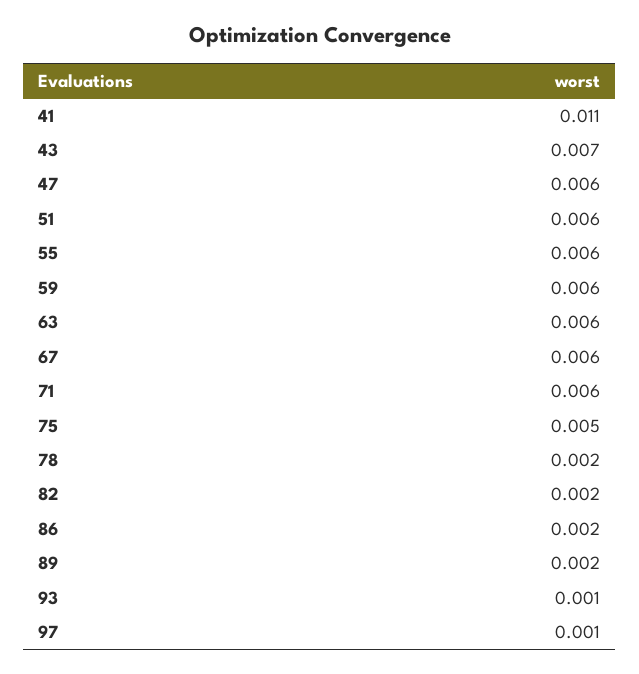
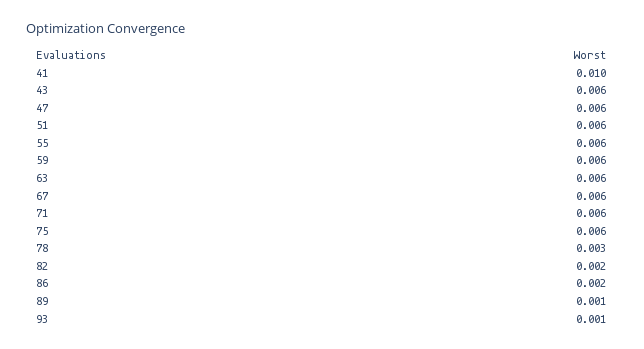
  {
-   "41": 0.011,
+   "41": 0.01,
-   "43": 0.007,
+   "43": 0.006,
    "47": 0.006,
    "51": 0.006,
    "55": 0.006,
    "59": 0.006,
    "63": 0.006,
    "67": 0.006,
    "71": 0.006,
-   "75": 0.005,
+   "75": 0.006,
-   "78": 0.002,
+   "78": 0.003,
    "82": 0.002,
    "86": 0.002,
-   "89": 0.002,
+   "89": 0.001,
-   "93": 0.001,
+   "93": 0.001
-   "97": 0.001
  }

